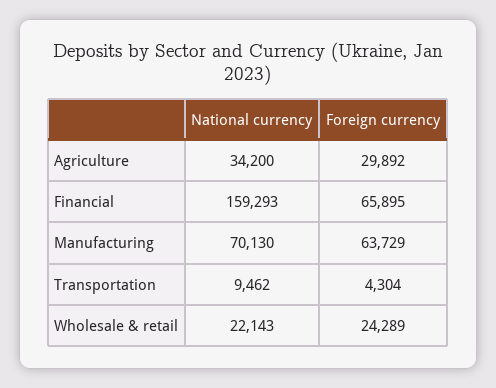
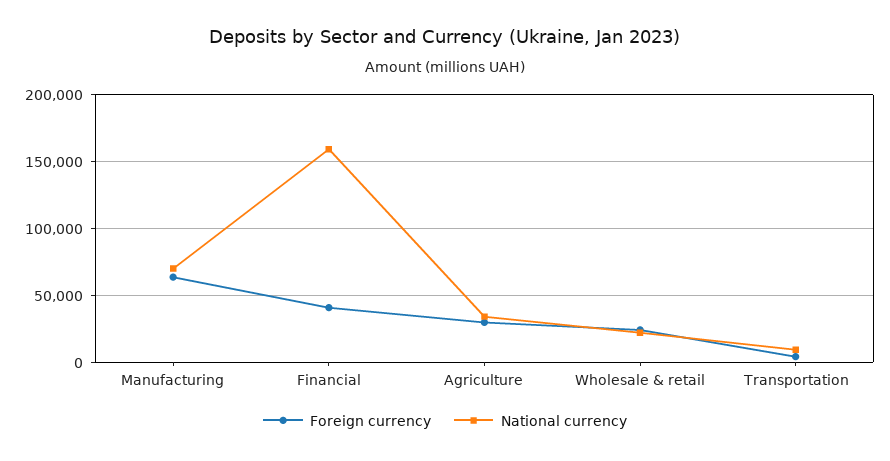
  {
    "National currency": {
      "Agriculture": 34200,
      "Financial": 159293,
      "Manufacturing": 70130,
      "Transportation": 9462,
      "Wholesale & retail": 22143
    },
    "Foreign currency": {
      "Agriculture": 29892,
-     "Financial": 65895,
+     "Financial": 40000,
      "Manufacturing": 63729,
      "Transportation": 4304,
      "Wholesale & retail": 24289
    }
  }

